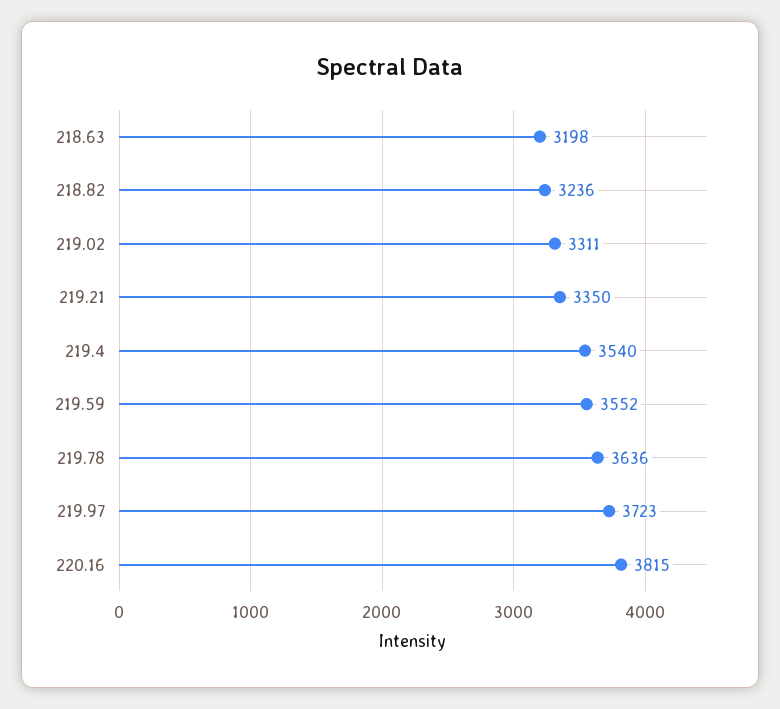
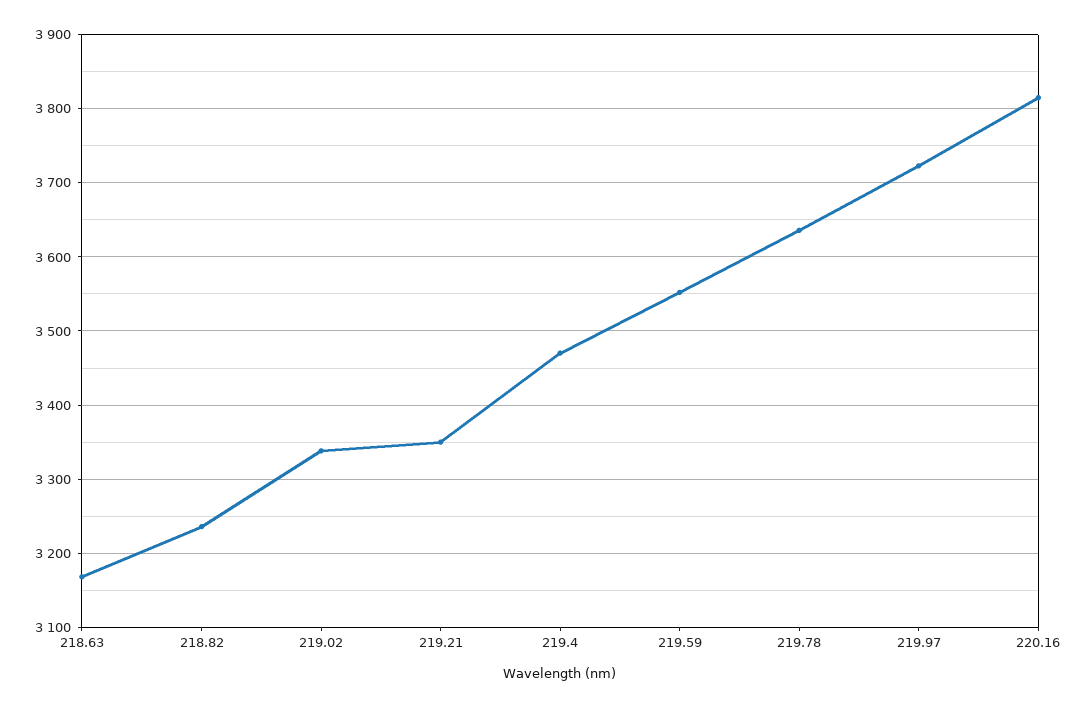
  {
-   "218.63": 3198,
+   "218.63": 3170,
    "218.82": 3236,
-   "219.02": 3311,
+   "219.02": 3340,
    "219.21": 3350,
-   "219.4": 3540,
+   "219.4": 3470,
    "219.59": 3552,
    "219.78": 3636,
    "219.97": 3723,
    "220.16": 3815
  }

